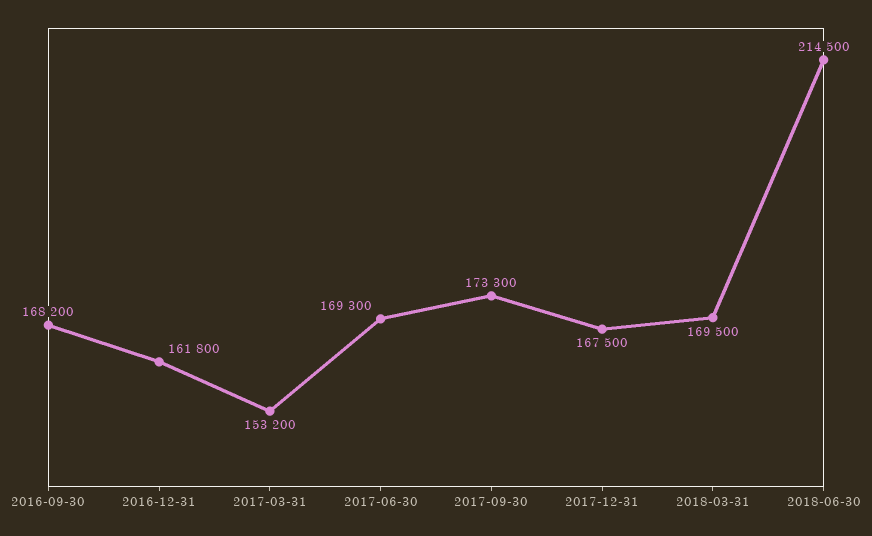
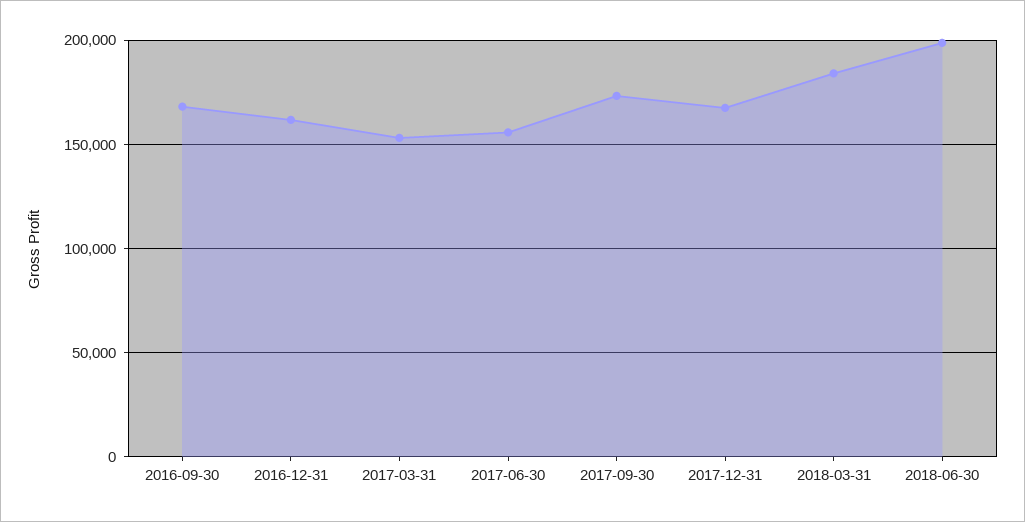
  {
    "2016-09-30": 168200,
    "2016-12-31": 161800,
    "2017-03-31": 153200,
-   "2017-06-30": 169300,
+   "2017-06-30": 155000,
    "2017-09-30": 173300,
    "2017-12-31": 167500,
-   "2018-03-31": 169500,
+   "2018-03-31": 185000,
-   "2018-06-30": 214500
+   "2018-06-30": 200000
  }

